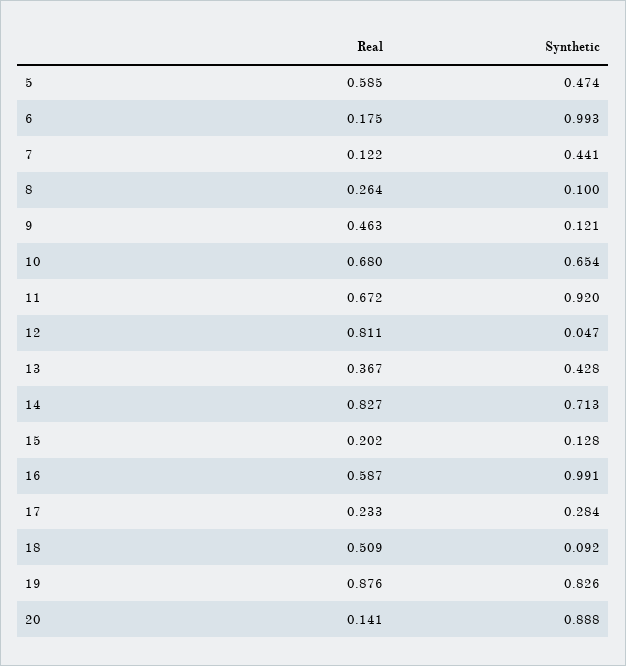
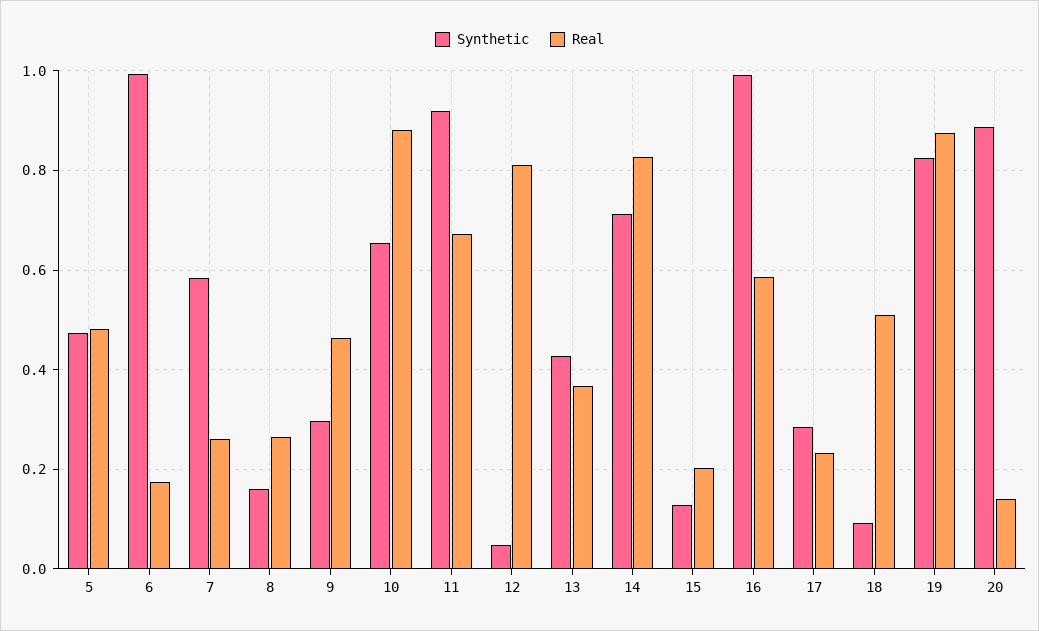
  {
    "Real": {
-     "5": 0.585,
+     "5": 0.48,
      "6": 0.175,
-     "7": 0.122,
+     "7": 0.26,
      "8": 0.264,
      "9": 0.463,
-     "10": 0.68,
+     "10": 0.88,
      "11": 0.672,
      "12": 0.811,
      "13": 0.367,
      "14": 0.827,
      "15": 0.202,
      "16": 0.587,
      "17": 0.233,
      "18": 0.509,
      "19": 0.876,
      "20": 0.141
    },
    "Synthetic": {
      "5": 0.474,
      "6": 0.993,
-     "7": 0.441,
+     "7": 0.58,
-     "8": 0.1,
+     "8": 0.16,
-     "9": 0.121,
+     "9": 0.3,
      "10": 0.654,
      "11": 0.92,
      "12": 0.047,
      "13": 0.428,
      "14": 0.713,
      "15": 0.128,
      "16": 0.991,
      "17": 0.284,
      "18": 0.092,
      "19": 0.826,
      "20": 0.888
    }
  }

